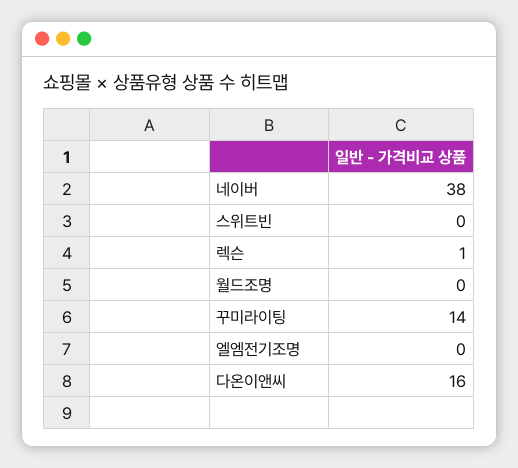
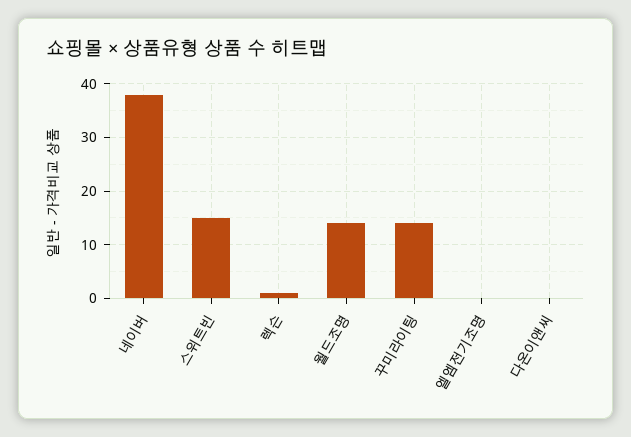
  {
    "네이버": 38,
-   "스위트빈": 0,
+   "스위트빈": 15,
    "렉슨": 1,
-   "월드조명": 0,
+   "월드조명": 15,
    "꾸미라이팅": 14,
    "엘엠전기조명": 0,
-   "다온이앤씨": 16
+   "다온이앤씨": 0
  }

